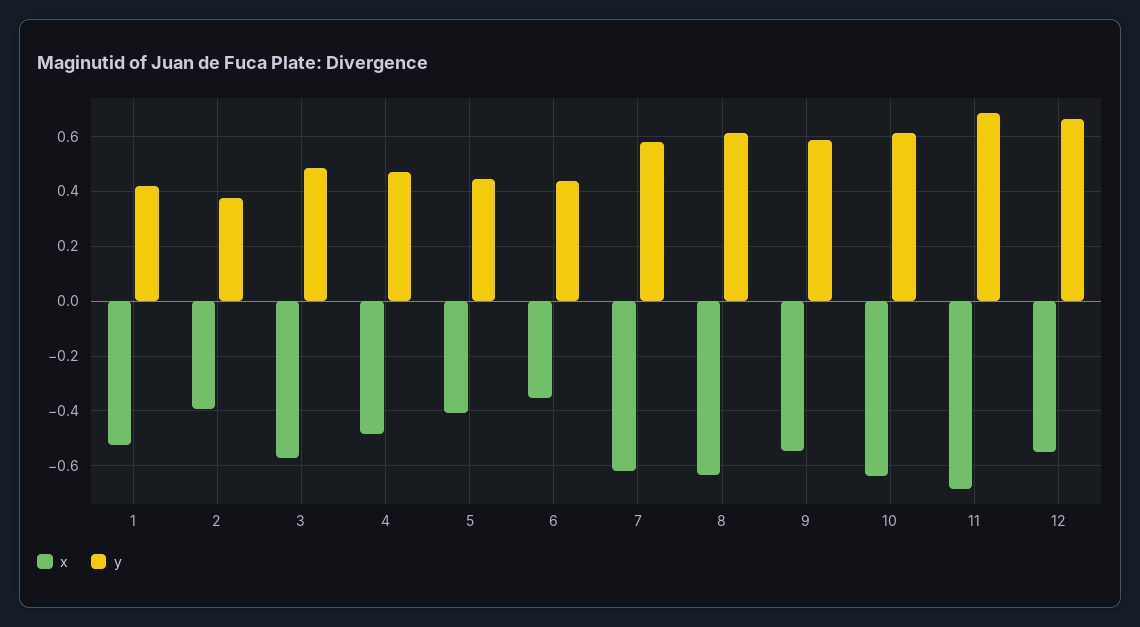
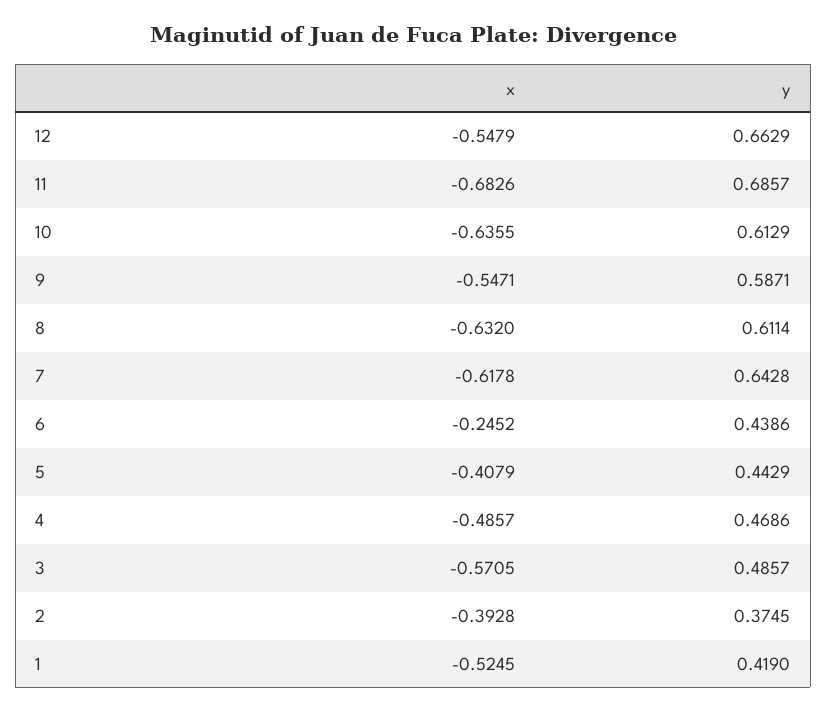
  {
    "x": {
      "1": -0.5245,
      "2": -0.3928,
      "3": -0.5705,
      "4": -0.4857,
      "5": -0.4079,
-     "6": -0.35,
+     "6": -0.2452,
      "7": -0.6178,
      "8": -0.632,
      "9": -0.5471,
      "10": -0.6355,
      "11": -0.6826,
      "12": -0.5479
    },
    "y": {
      "1": 0.419,
      "2": 0.3745,
      "3": 0.4857,
      "4": 0.4686,
      "5": 0.4429,
      "6": 0.4386,
-     "7": 0.575,
+     "7": 0.6428,
      "8": 0.6114,
      "9": 0.5871,
      "10": 0.6129,
      "11": 0.6857,
      "12": 0.6629
    }
  }

